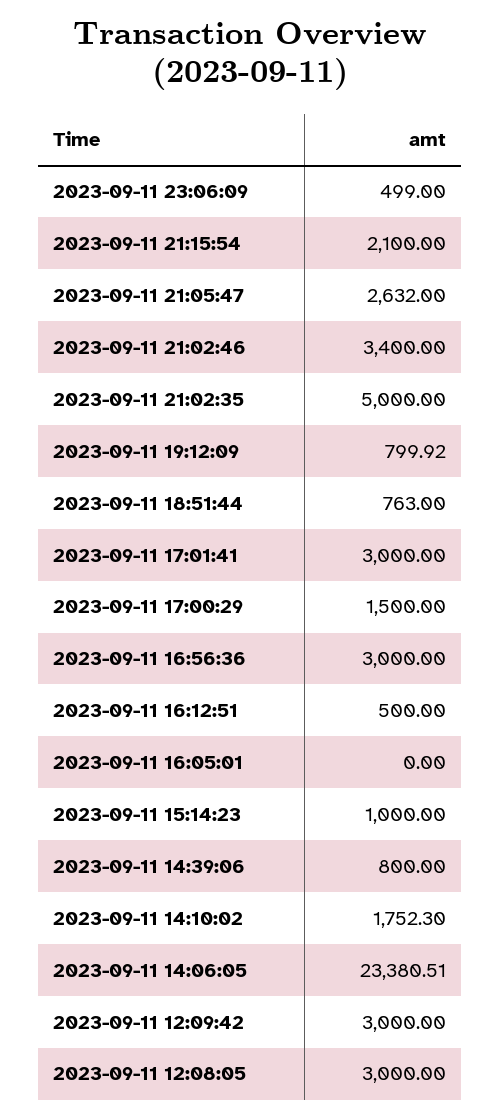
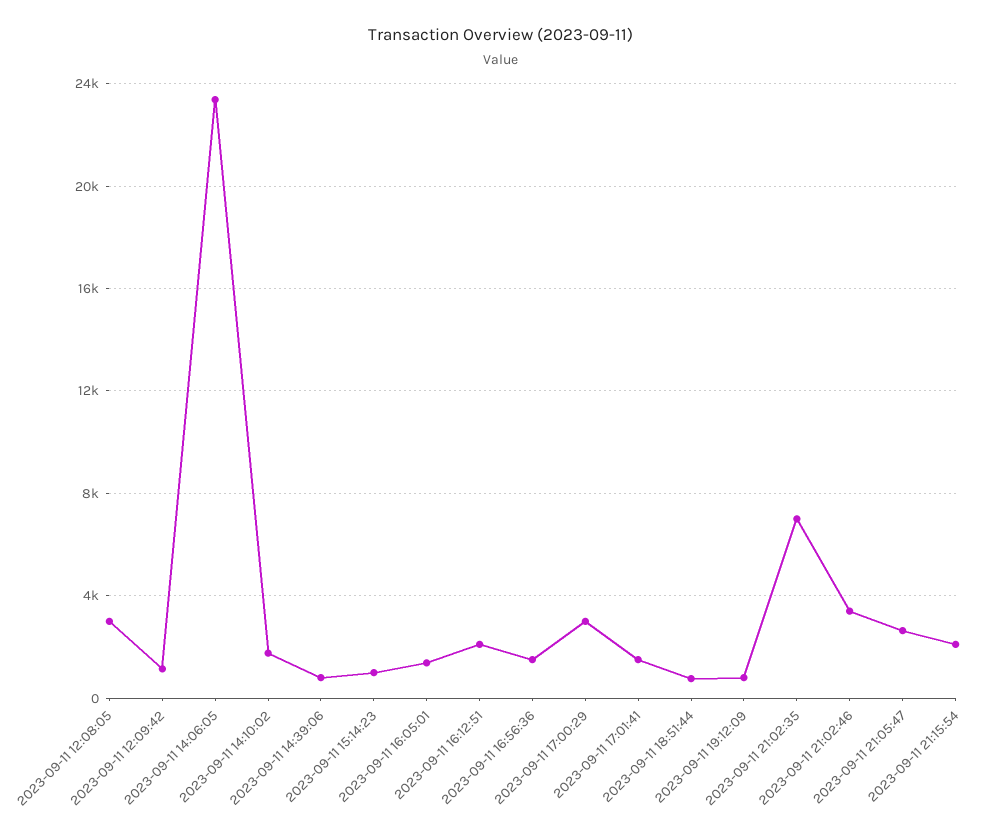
  {
-   "2023-09-11 23:06:09": 499,
    "2023-09-11 21:15:54": 2100,
    "2023-09-11 21:05:47": 2632,
    "2023-09-11 21:02:46": 3400,
-   "2023-09-11 21:02:35": 5000,
+   "2023-09-11 21:02:35": 7000,
    "2023-09-11 19:12:09": 799.92,
    "2023-09-11 18:51:44": 763,
-   "2023-09-11 17:01:41": 3000,
+   "2023-09-11 17:01:41": 1500,
-   "2023-09-11 17:00:29": 1500,
+   "2023-09-11 17:00:29": 3000,
-   "2023-09-11 16:56:36": 3000,
+   "2023-09-11 16:56:36": 1500,
-   "2023-09-11 16:12:51": 500,
+   "2023-09-11 16:12:51": 2000,
-   "2023-09-11 16:05:01": 0,
+   "2023-09-11 16:05:01": 1500,
    "2023-09-11 15:14:23": 1000,
    "2023-09-11 14:39:06": 800,
    "2023-09-11 14:10:02": 1752.3,
    "2023-09-11 14:06:05": 23380.51,
-   "2023-09-11 12:09:42": 3000,
+   "2023-09-11 12:09:42": 1000,
    "2023-09-11 12:08:05": 3000
  }

